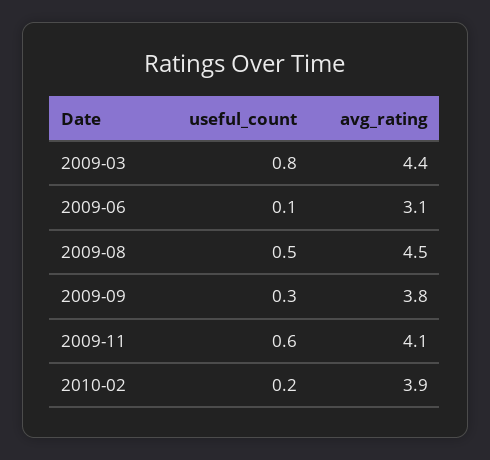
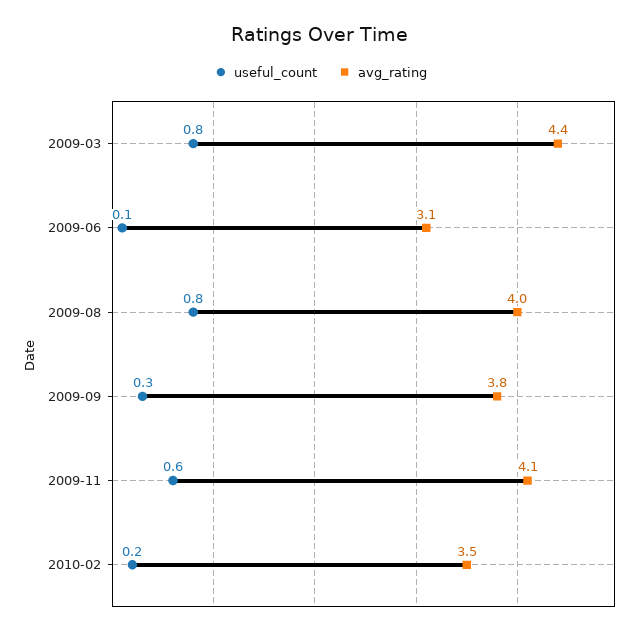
  {
    "useful_count": {
      "2009-03": 0.8,
      "2009-06": 0.1,
-     "2009-08": 0.5,
+     "2009-08": 0.8,
      "2009-09": 0.3,
      "2009-11": 0.6,
      "2010-02": 0.2
    },
    "avg_rating": {
      "2009-03": 4.4,
      "2009-06": 3.1,
-     "2009-08": 4.5,
+     "2009-08": 4,
      "2009-09": 3.8,
      "2009-11": 4.1,
-     "2010-02": 3.9
+     "2010-02": 3.5
    }
  }

